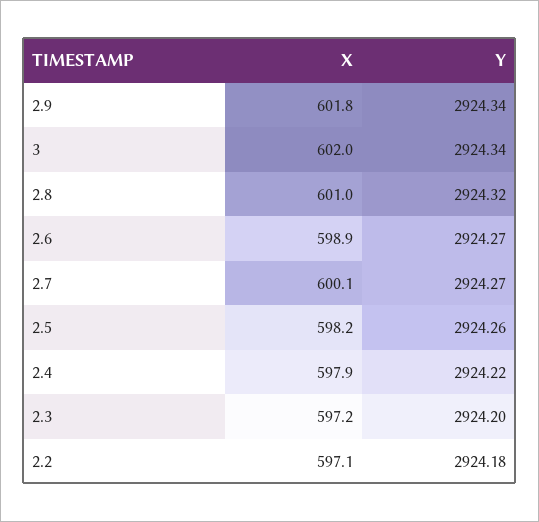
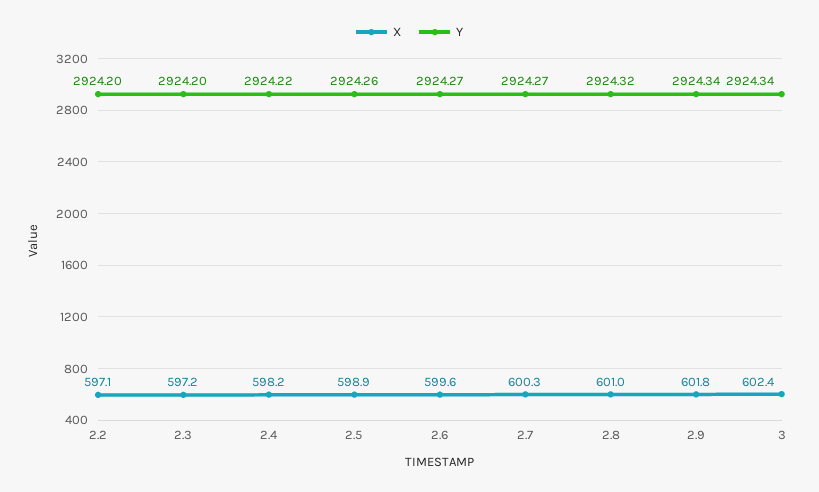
  {
    "X": {
      "2.9": 601.8,
-     "3": 602,
+     "3": 602.4,
      "2.8": 601,
-     "2.6": 598.9,
+     "2.6": 599.6,
-     "2.7": 600.1,
+     "2.7": 600.3,
-     "2.5": 598.2,
+     "2.5": 598.9,
-     "2.4": 597.9,
+     "2.4": 598.2,
      "2.3": 597.2,
      "2.2": 597.1
    },
    "Y": {
      "2.9": 2924.34,
      "3": 2924.34,
      "2.8": 2924.32,
      "2.6": 2924.27,
      "2.7": 2924.27,
      "2.5": 2924.26,
      "2.4": 2924.22,
      "2.3": 2924.2,
-     "2.2": 2924.18
+     "2.2": 2924.2
    }
  }

